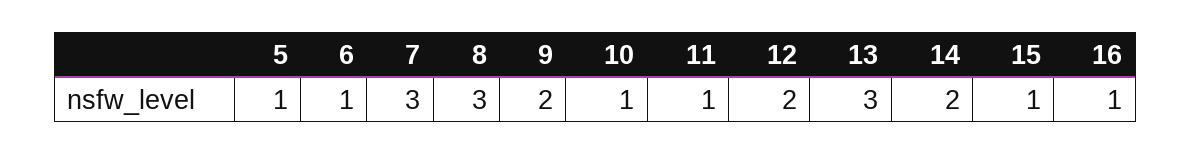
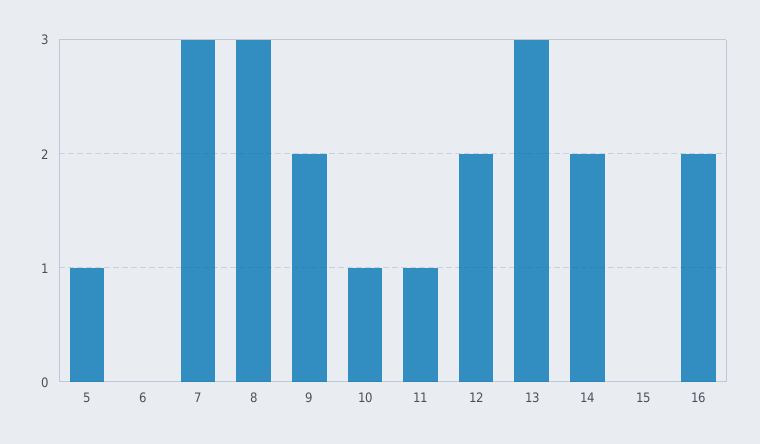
  {
    "5": 1,
-   "6": 1,
+   "6": 0,
    "7": 3,
    "8": 3,
    "9": 2,
    "10": 1,
    "11": 1,
    "12": 2,
    "13": 3,
    "14": 2,
-   "15": 1,
+   "15": 0,
-   "16": 1
+   "16": 2
  }

